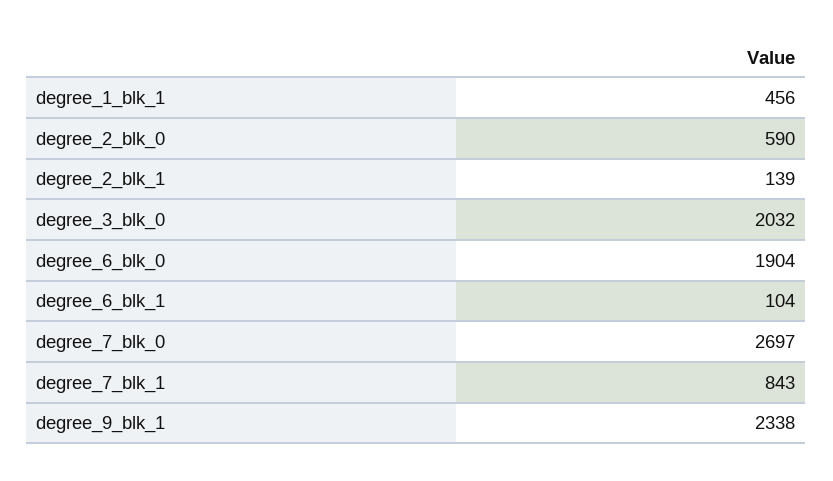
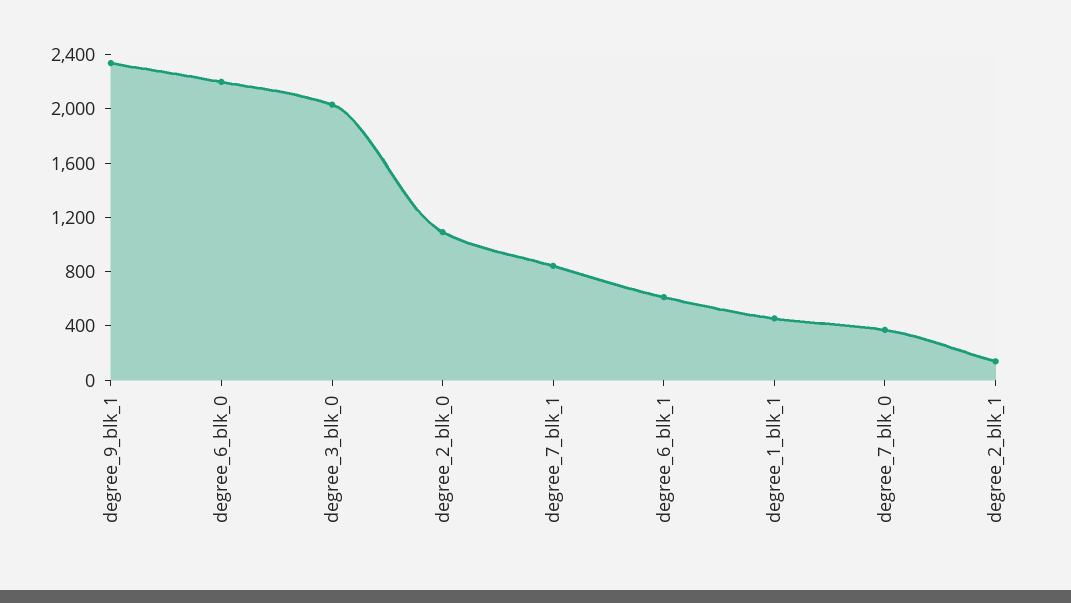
  {
    "degree_1_blk_1": 456,
-   "degree_2_blk_0": 590,
+   "degree_2_blk_0": 1100,
    "degree_2_blk_1": 139,
    "degree_3_blk_0": 2032,
-   "degree_6_blk_0": 1904,
+   "degree_6_blk_0": 2200,
-   "degree_6_blk_1": 104,
+   "degree_6_blk_1": 600,
-   "degree_7_blk_0": 2697,
+   "degree_7_blk_0": 400,
    "degree_7_blk_1": 843,
    "degree_9_blk_1": 2338
  }

